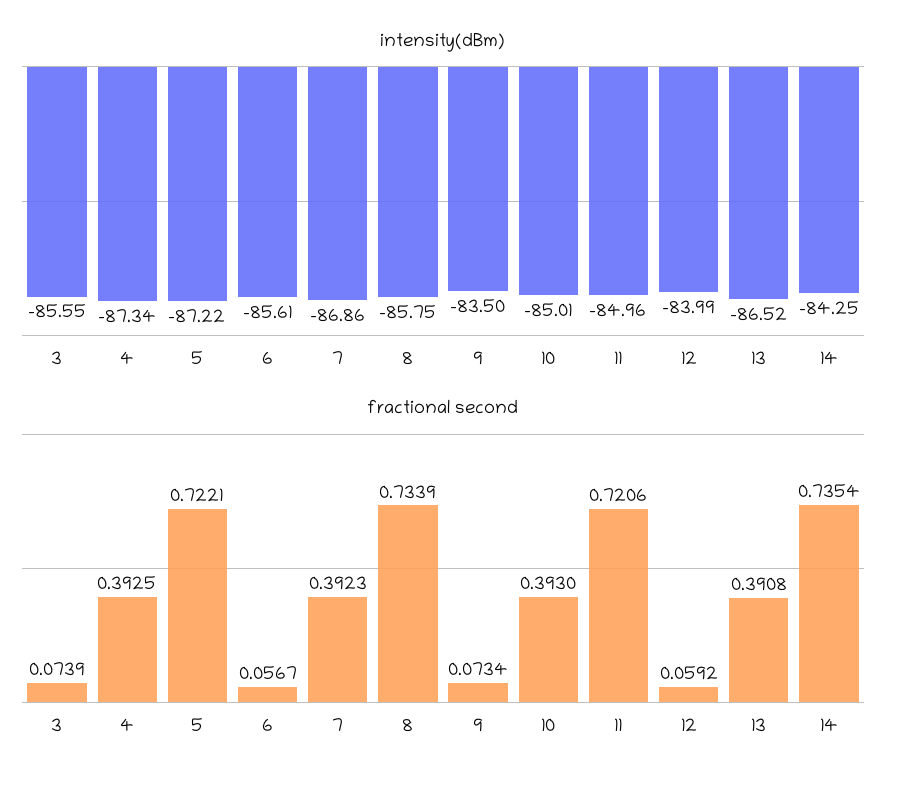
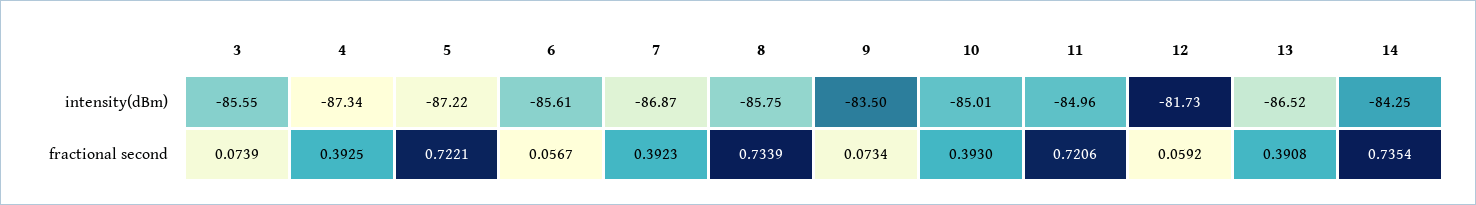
  {
    "intensity(dBm)": {
      "3": -85.55,
      "4": -87.34,
      "5": -87.22,
      "6": -85.61,
-     "7": -86.86,
+     "7": -86.87,
      "8": -85.75,
      "9": -83.5,
      "10": -85.01,
      "11": -84.96,
-     "12": -83.99,
+     "12": -81.73,
      "13": -86.52,
      "14": -84.25
    },
    "fractional second": {
      "3": 0.0739,
      "4": 0.3925,
      "5": 0.7221,
      "6": 0.0567,
      "7": 0.3923,
      "8": 0.7339,
      "9": 0.0734,
      "10": 0.393,
      "11": 0.7206,
      "12": 0.0592,
      "13": 0.3908,
      "14": 0.7354
    }
  }

